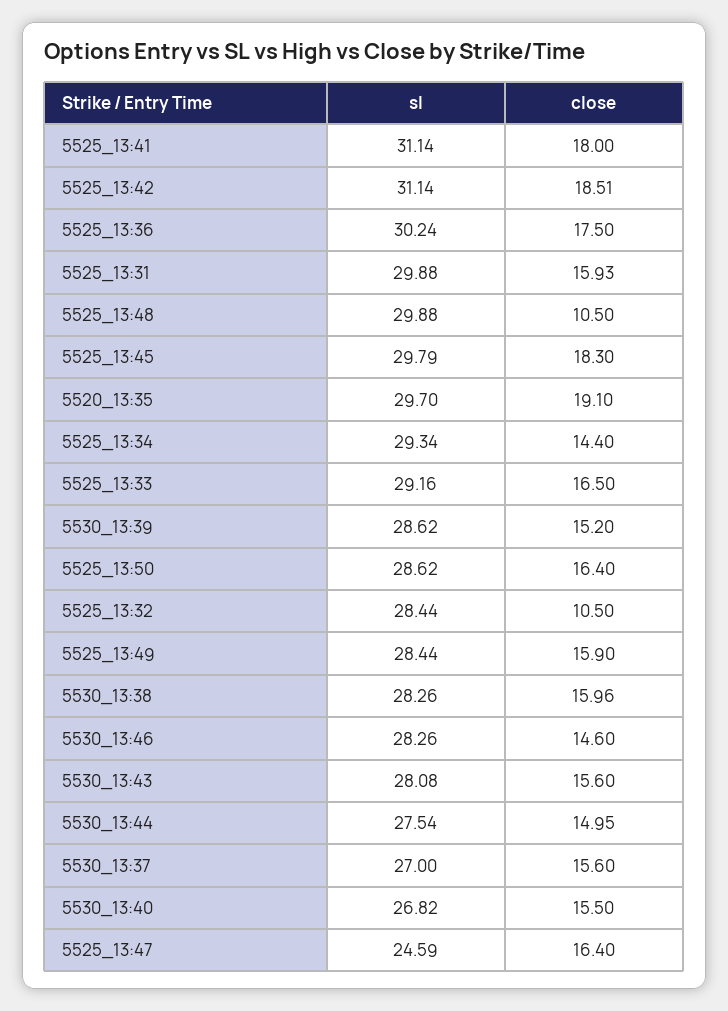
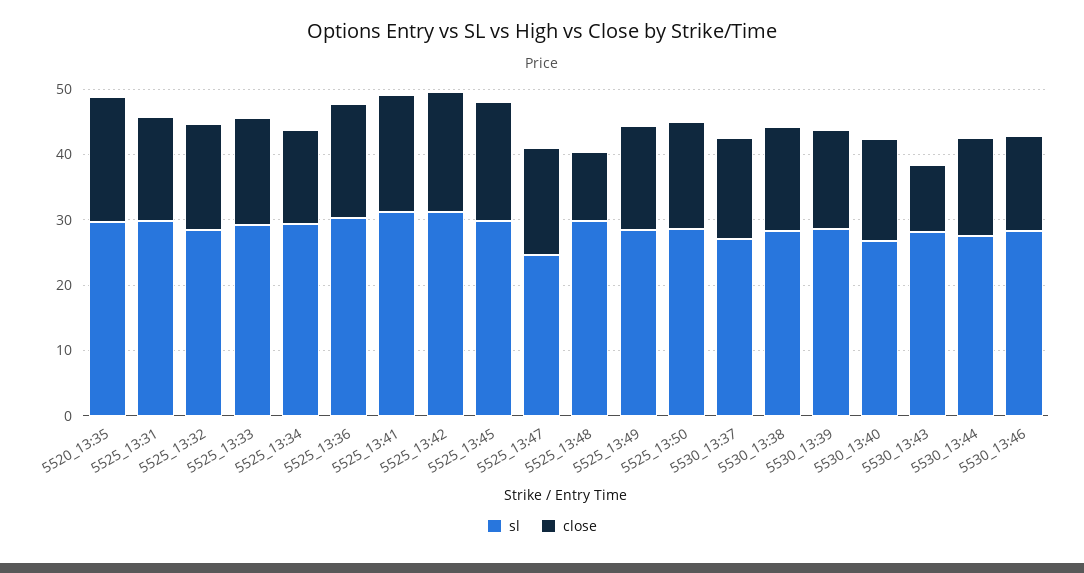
  {
    "sl": {
      "5525_13:41": 31.14,
      "5525_13:42": 31.14,
      "5525_13:36": 30.24,
      "5525_13:31": 29.88,
      "5525_13:48": 29.88,
      "5525_13:45": 29.79,
      "5520_13:35": 29.7,
      "5525_13:34": 29.34,
      "5525_13:33": 29.16,
      "5530_13:39": 28.62,
      "5525_13:50": 28.62,
      "5525_13:32": 28.44,
      "5525_13:49": 28.44,
      "5530_13:38": 28.26,
      "5530_13:46": 28.26,
      "5530_13:43": 28.08,
      "5530_13:44": 27.54,
      "5530_13:37": 27,
      "5530_13:40": 26.82,
      "5525_13:47": 24.59
    },
    "close": {
      "5525_13:41": 18,
      "5525_13:42": 18.51,
      "5525_13:36": 17.5,
      "5525_13:31": 15.93,
      "5525_13:48": 10.5,
      "5525_13:45": 18.3,
      "5520_13:35": 19.1,
      "5525_13:34": 14.4,
      "5525_13:33": 16.5,
      "5530_13:39": 15.2,
      "5525_13:50": 16.4,
-     "5525_13:32": 10.5,
+     "5525_13:32": 16,
      "5525_13:49": 15.9,
      "5530_13:38": 15.96,
      "5530_13:46": 14.6,
-     "5530_13:43": 15.6,
+     "5530_13:43": 10,
      "5530_13:44": 14.95,
      "5530_13:37": 15.6,
      "5530_13:40": 15.5,
      "5525_13:47": 16.4
    }
  }

